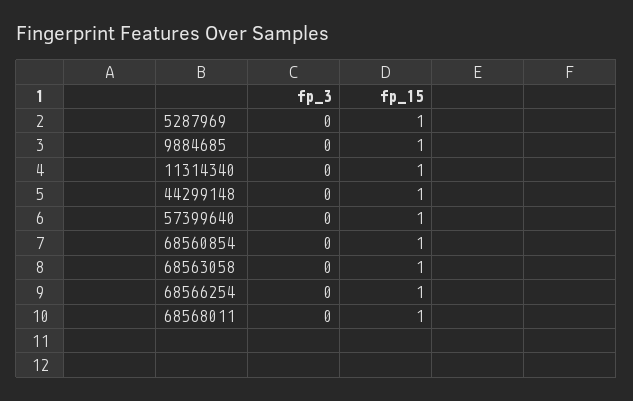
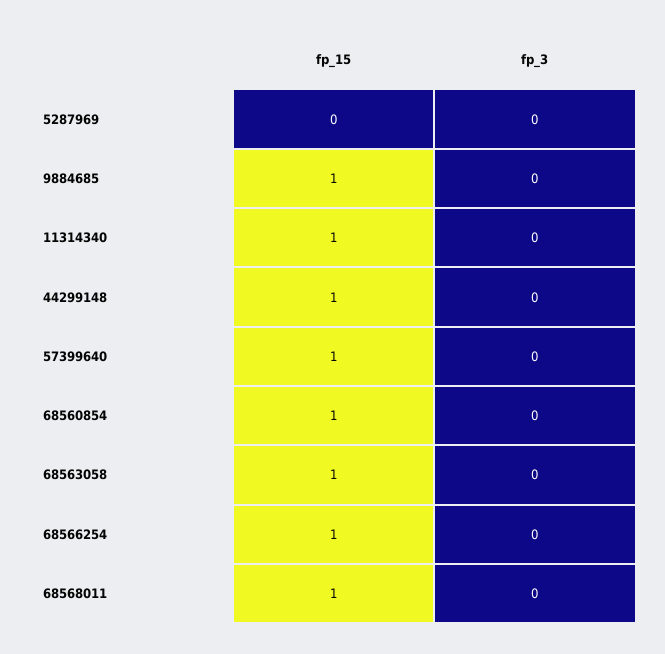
  {
    "fp_3": {
      "5287969": 0,
      "9884685": 0,
      "11314340": 0,
      "44299148": 0,
      "57399640": 0,
      "68560854": 0,
      "68563058": 0,
      "68566254": 0,
      "68568011": 0
    },
    "fp_15": {
-     "5287969": 1,
+     "5287969": 0,
      "9884685": 1,
      "11314340": 1,
      "44299148": 1,
      "57399640": 1,
      "68560854": 1,
      "68563058": 1,
      "68566254": 1,
      "68568011": 1
    }
  }

